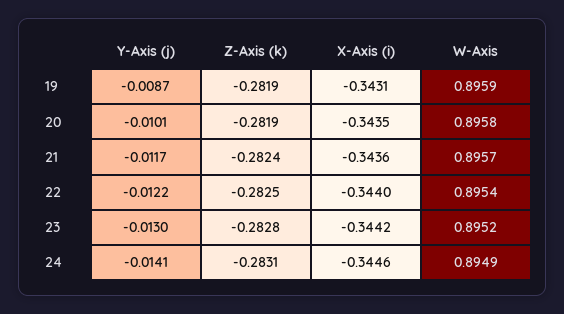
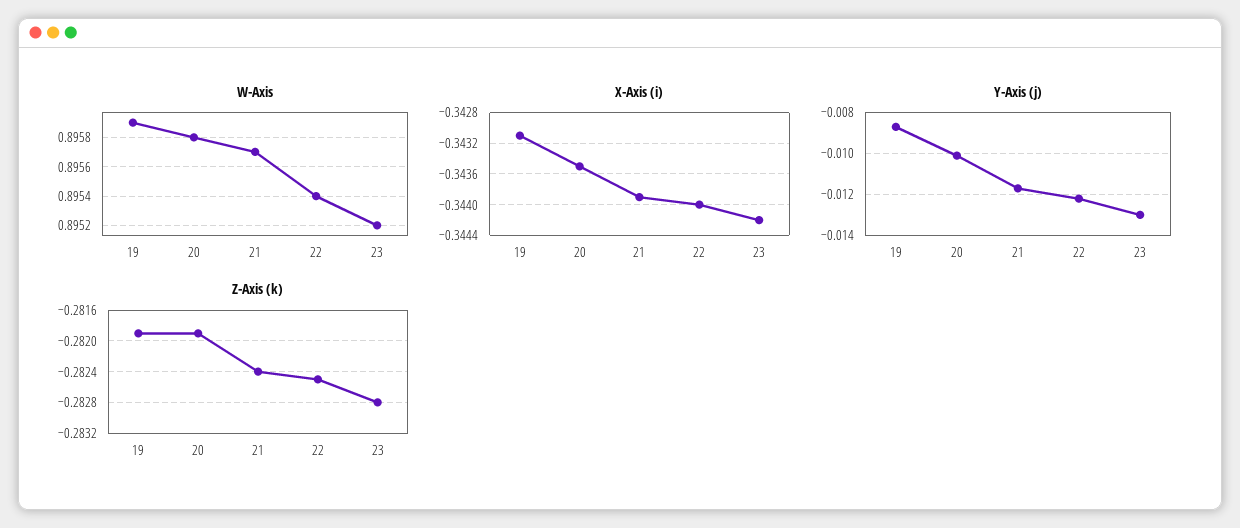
  {
    "Y-Axis (j)": {
      "19": -0.0087,
      "20": -0.0101,
      "21": -0.0117,
      "22": -0.0122,
-     "23": -0.013,
+     "23": -0.013
-     "24": -0.0141
    },
    "Z-Axis (k)": {
      "19": -0.2819,
      "20": -0.2819,
      "21": -0.2824,
      "22": -0.2825,
-     "23": -0.2828,
+     "23": -0.2828
-     "24": -0.2831
    },
    "X-Axis (i)": {
      "19": -0.3431,
      "20": -0.3435,
-     "21": -0.3436,
+     "21": -0.3439,
      "22": -0.344,
-     "23": -0.3442,
+     "23": -0.3442
-     "24": -0.3446
    },
    "W-Axis": {
      "19": 0.8959,
      "20": 0.8958,
      "21": 0.8957,
      "22": 0.8954,
-     "23": 0.8952,
+     "23": 0.8952
-     "24": 0.8949
    }
  }

